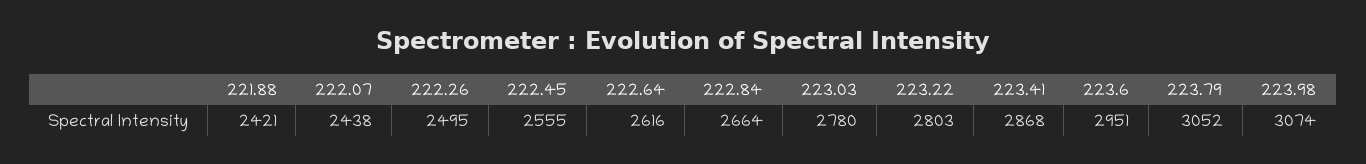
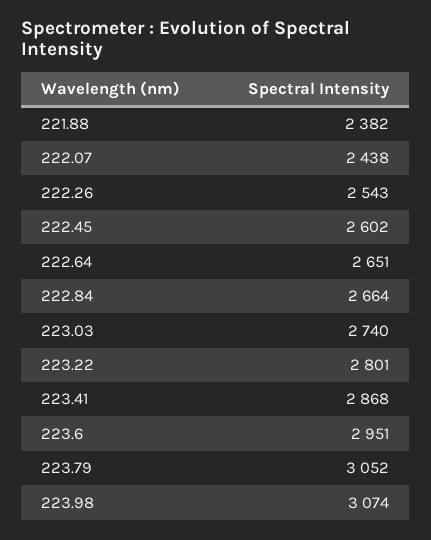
  {
-   "221.88": 2421,
+   "221.88": 2382,
    "222.07": 2438,
-   "222.26": 2495,
+   "222.26": 2543,
-   "222.45": 2555,
+   "222.45": 2602,
-   "222.64": 2616,
+   "222.64": 2651,
    "222.84": 2664,
-   "223.03": 2780,
+   "223.03": 2740,
-   "223.22": 2803,
+   "223.22": 2801,
    "223.41": 2868,
    "223.6": 2951,
    "223.79": 3052,
    "223.98": 3074
  }

